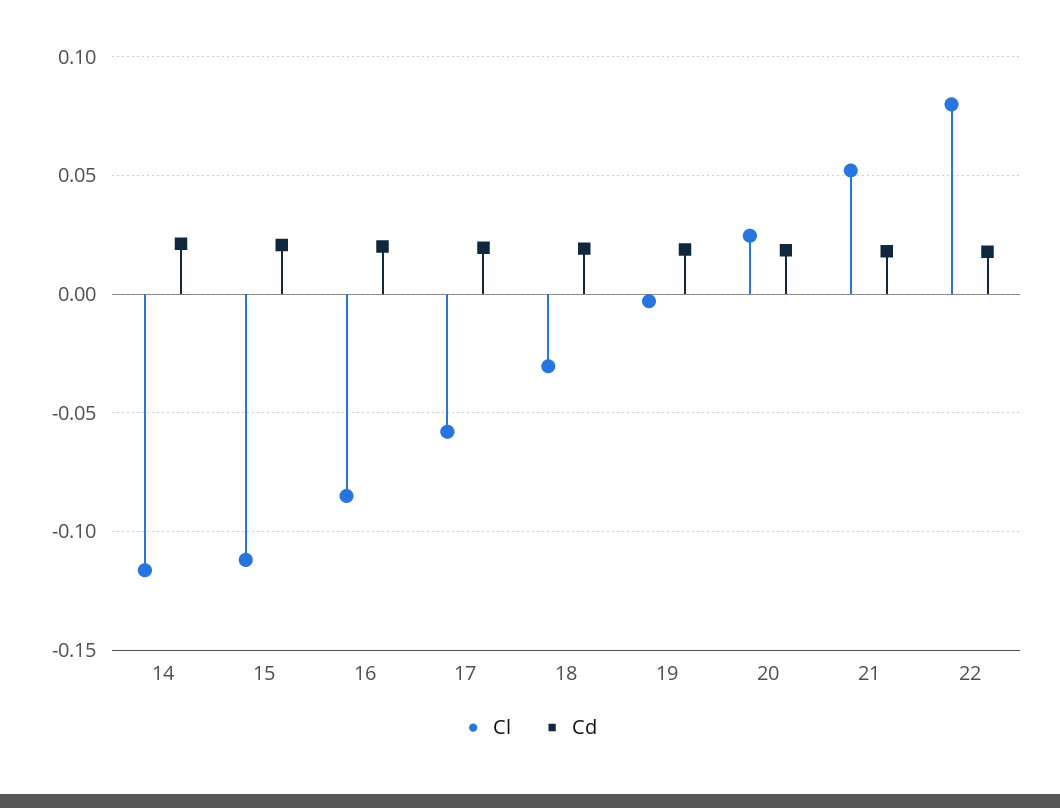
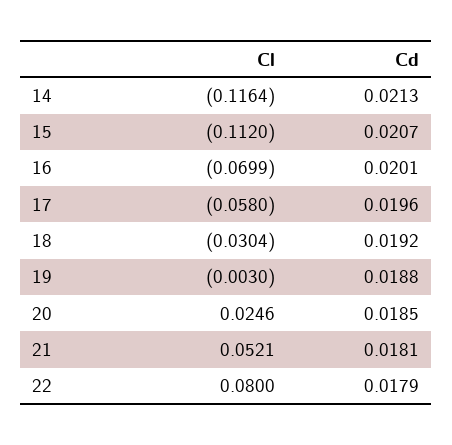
  {
    "Cl": {
      "14": -0.1164,
      "15": -0.112,
-     "16": -0.085,
+     "16": -0.0699,
      "17": -0.058,
      "18": -0.0304,
      "19": -0.003,
      "20": 0.0246,
      "21": 0.0521,
      "22": 0.08
    },
    "Cd": {
      "14": 0.0213,
      "15": 0.0207,
      "16": 0.0201,
      "17": 0.0196,
      "18": 0.0192,
      "19": 0.0188,
      "20": 0.0185,
      "21": 0.0181,
      "22": 0.0179
    }
  }

